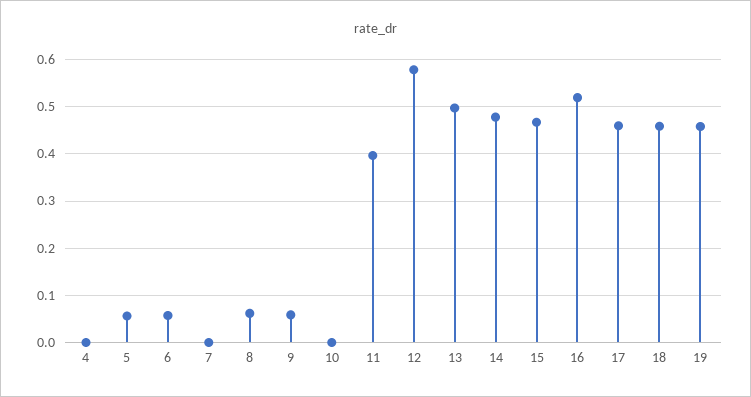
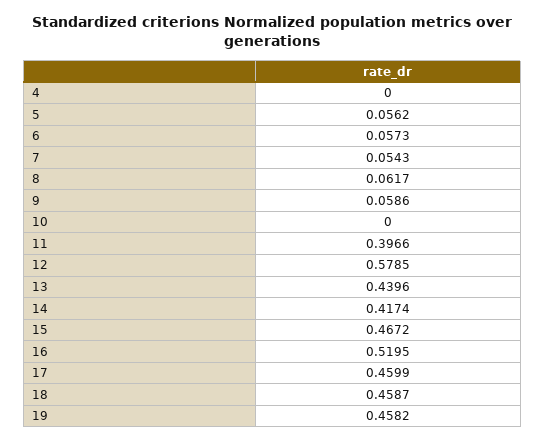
  {
    "4": 0,
    "5": 0.0562,
    "6": 0.0573,
-   "7": 0,
+   "7": 0.0543,
    "8": 0.0617,
    "9": 0.0586,
    "10": 0,
    "11": 0.3966,
    "12": 0.5785,
-   "13": 0.5,
+   "13": 0.4396,
-   "14": 0.48,
+   "14": 0.4174,
    "15": 0.4672,
    "16": 0.5195,
    "17": 0.4599,
    "18": 0.4587,
    "19": 0.4582
  }

